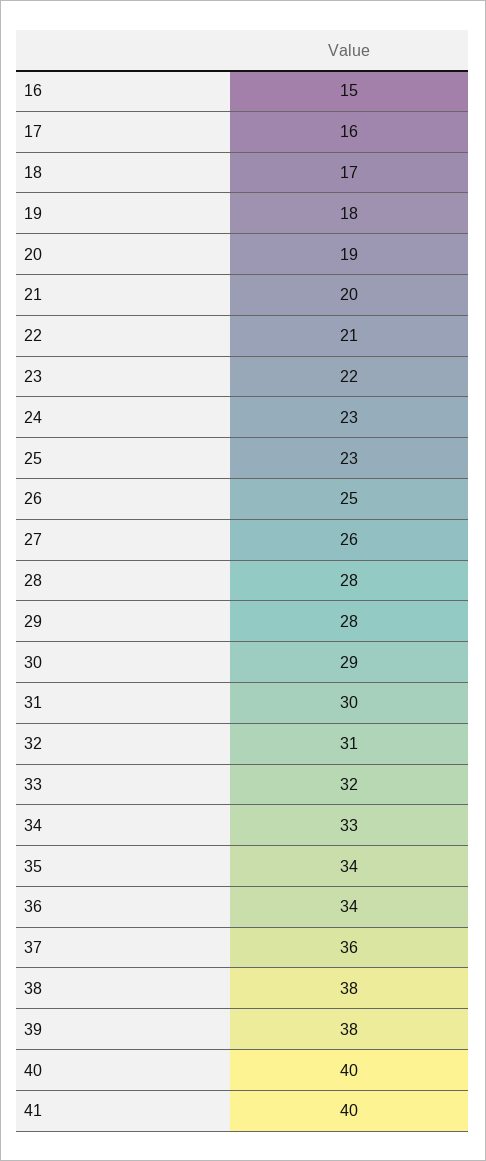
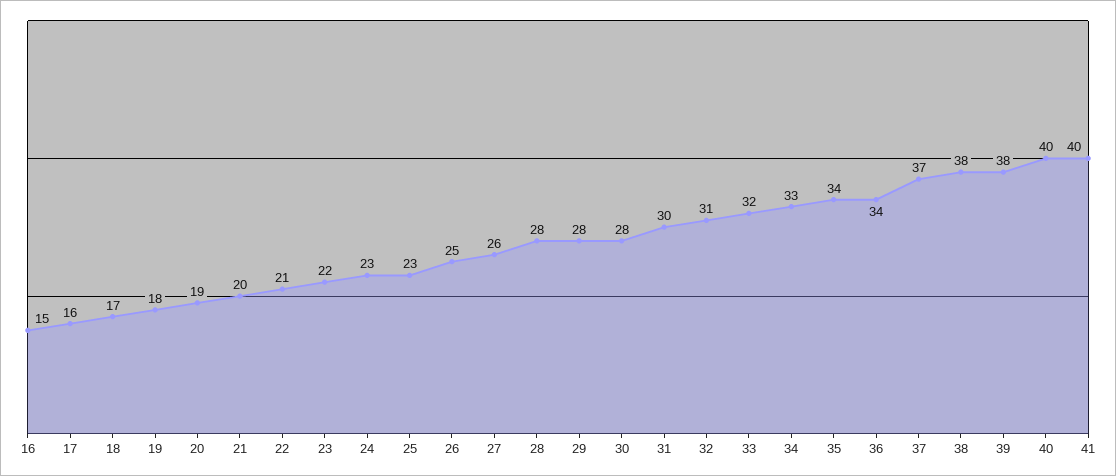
  {
    "16": 15,
    "17": 16,
    "18": 17,
    "19": 18,
    "20": 19,
    "21": 20,
    "22": 21,
    "23": 22,
    "24": 23,
    "25": 23,
    "26": 25,
    "27": 26,
    "28": 28,
    "29": 28,
-   "30": 29,
+   "30": 28,
    "31": 30,
    "32": 31,
    "33": 32,
    "34": 33,
    "35": 34,
    "36": 34,
-   "37": 36,
+   "37": 37,
    "38": 38,
    "39": 38,
    "40": 40,
    "41": 40
  }

